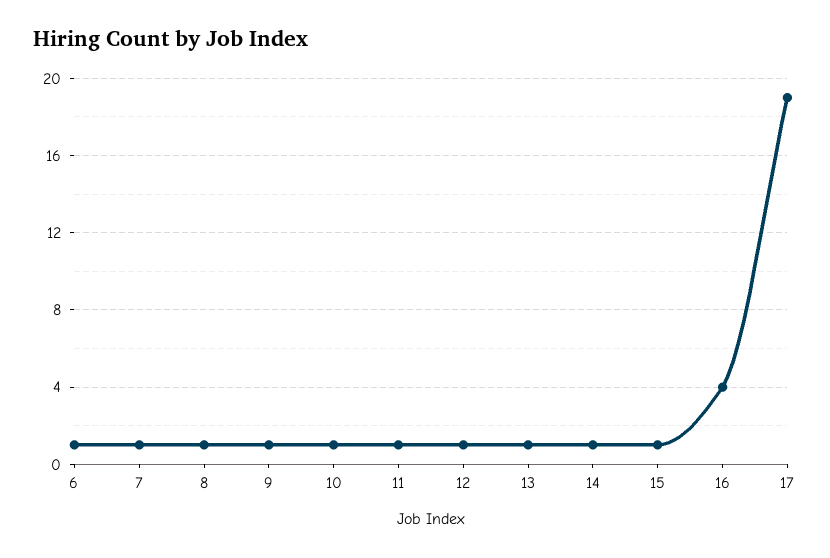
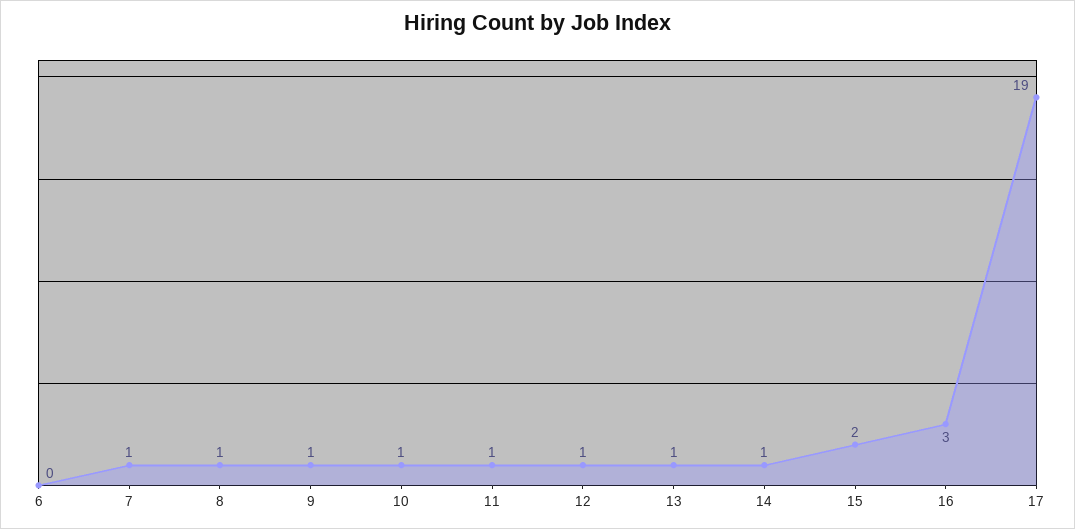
  {
-   "6": 1,
+   "6": 0,
    "7": 1,
    "8": 1,
    "9": 1,
    "10": 1,
    "11": 1,
    "12": 1,
    "13": 1,
    "14": 1,
-   "15": 1,
+   "15": 2,
-   "16": 4,
+   "16": 3,
    "17": 19
  }

